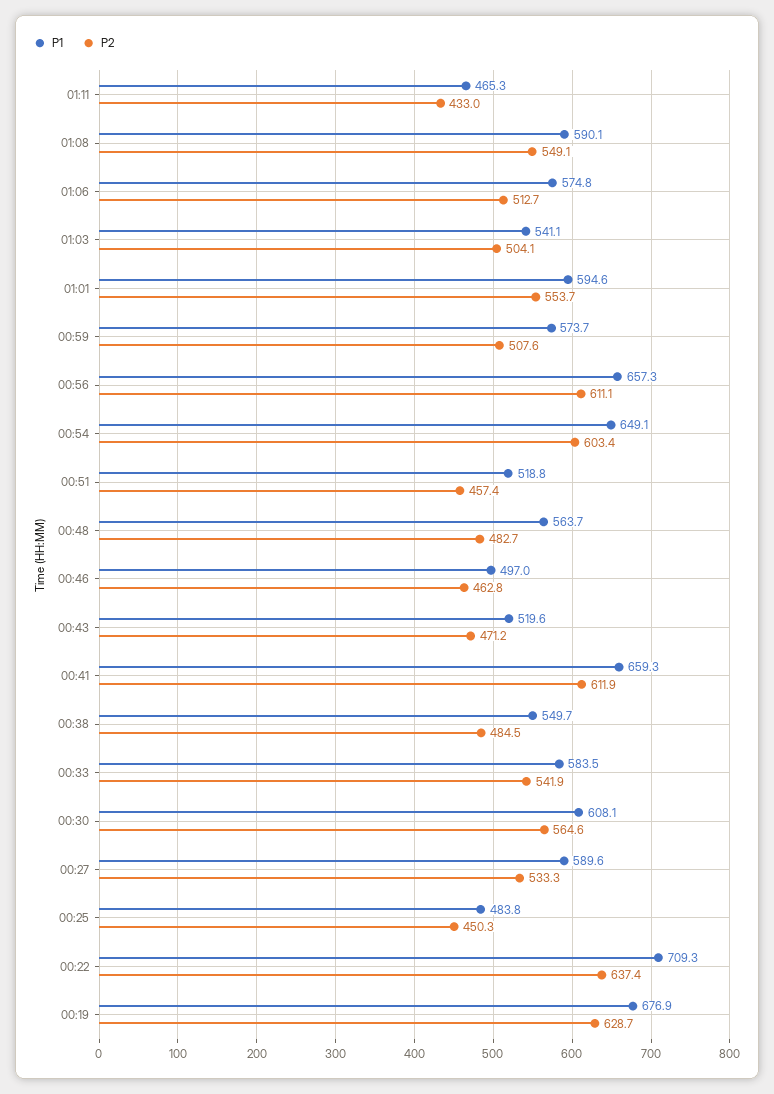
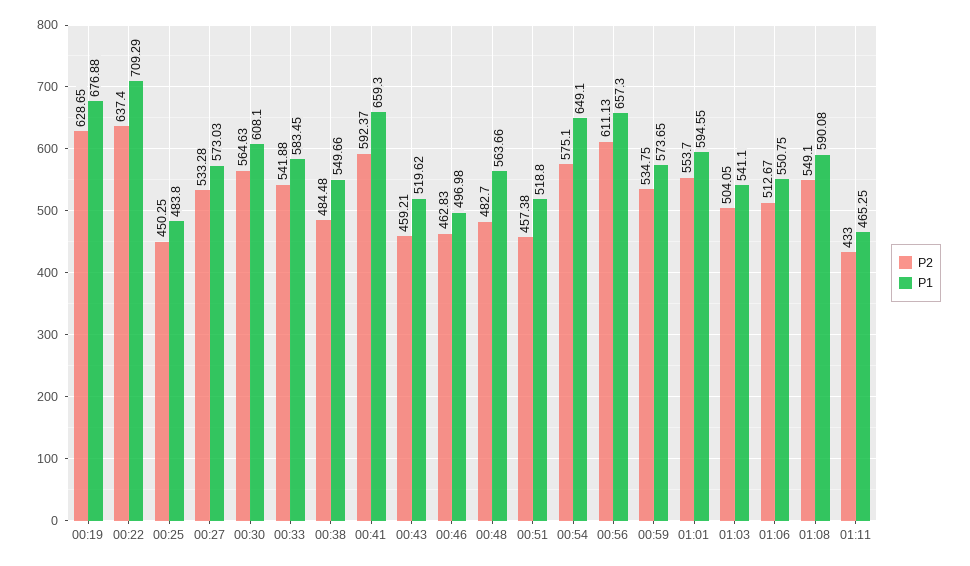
  {
    "P1": {
      "01:11": 465.25,
      "01:08": 590.08,
-     "01:06": 574.8,
+     "01:06": 550.75,
      "01:03": 541.1,
      "01:01": 594.55,
      "00:59": 573.65,
      "00:56": 657.3,
      "00:54": 649.1,
      "00:51": 518.8,
      "00:48": 563.66,
      "00:46": 496.98,
      "00:43": 519.62,
      "00:41": 659.3,
      "00:38": 549.66,
      "00:33": 583.45,
      "00:30": 608.1,
-     "00:27": 589.6,
+     "00:27": 573.03,
      "00:25": 483.8,
      "00:22": 709.29,
      "00:19": 676.88
    },
    "P2": {
      "01:11": 433,
      "01:08": 549.1,
      "01:06": 512.67,
      "01:03": 504.05,
      "01:01": 553.7,
-     "00:59": 507.6,
+     "00:59": 534.75,
      "00:56": 611.13,
-     "00:54": 603.4,
+     "00:54": 575.1,
      "00:51": 457.38,
      "00:48": 482.7,
      "00:46": 462.83,
-     "00:43": 471.2,
+     "00:43": 459.21,
-     "00:41": 611.9,
+     "00:41": 592.37,
      "00:38": 484.48,
      "00:33": 541.88,
      "00:30": 564.63,
      "00:27": 533.28,
      "00:25": 450.25,
      "00:22": 637.4,
      "00:19": 628.65
    }
  }

